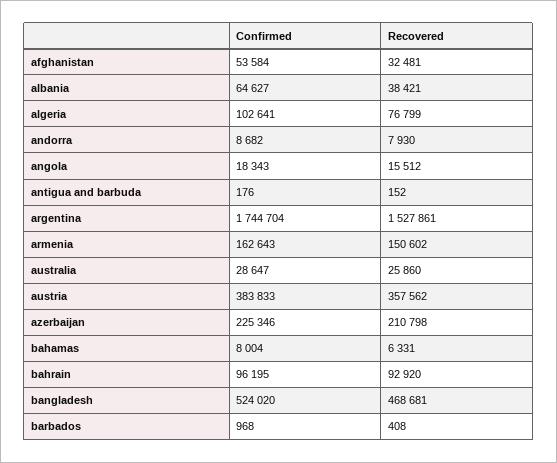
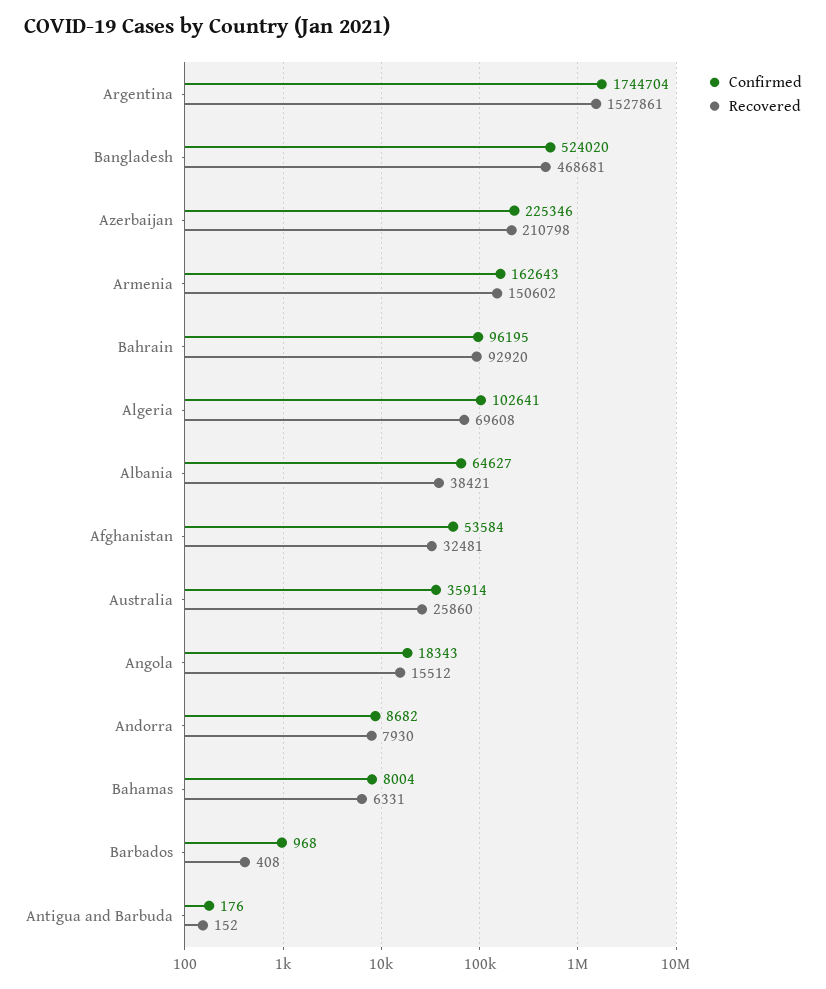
  {
    "Confirmed": {
      "afghanistan": 53584,
      "albania": 64627,
      "algeria": 102641,
      "andorra": 8682,
      "angola": 18343,
      "antigua and barbuda": 176,
      "argentina": 1744704,
      "armenia": 162643,
-     "australia": 28647,
+     "australia": 35914,
-     "austria": 383833,
      "azerbaijan": 225346,
      "bahamas": 8004,
      "bahrain": 96195,
      "bangladesh": 524020,
      "barbados": 968
    },
    "Recovered": {
      "afghanistan": 32481,
      "albania": 38421,
-     "algeria": 76799,
+     "algeria": 69608,
      "andorra": 7930,
      "angola": 15512,
      "antigua and barbuda": 152,
      "argentina": 1527861,
      "armenia": 150602,
      "australia": 25860,
-     "austria": 357562,
      "azerbaijan": 210798,
      "bahamas": 6331,
      "bahrain": 92920,
      "bangladesh": 468681,
      "barbados": 408
    }
  }

